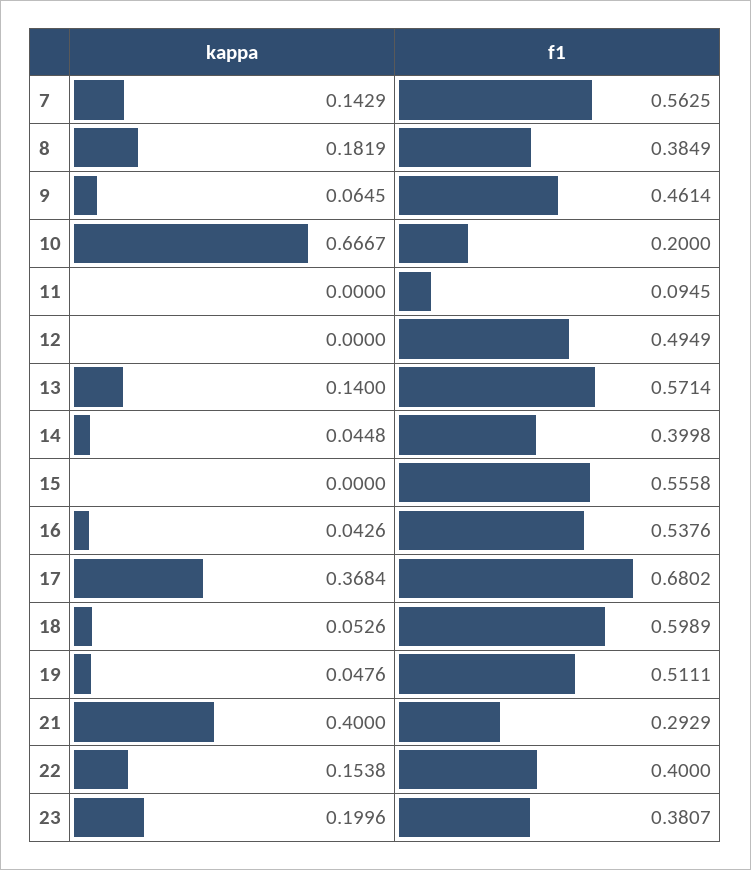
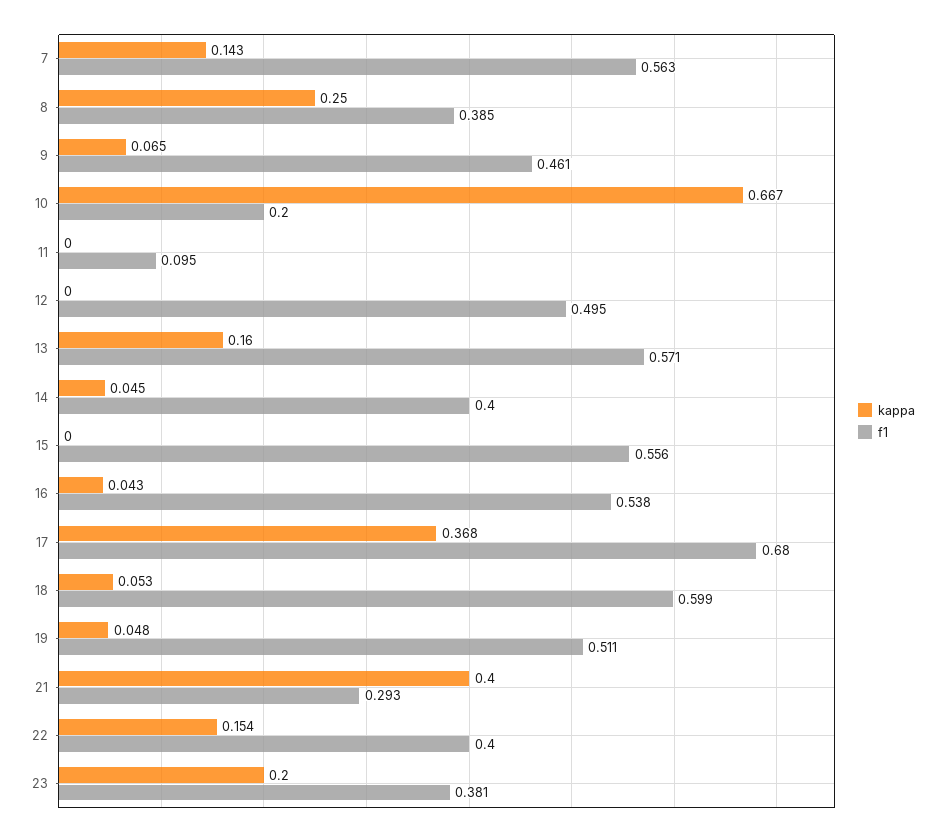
  {
    "kappa": {
      "7": 0.1429,
-     "8": 0.1819,
+     "8": 0.25,
      "9": 0.0645,
      "10": 0.6667,
      "11": 0,
      "12": 0,
-     "13": 0.14,
+     "13": 0.16,
      "14": 0.0448,
      "15": 0,
      "16": 0.0426,
      "17": 0.3684,
      "18": 0.0526,
      "19": 0.0476,
      "21": 0.4,
      "22": 0.1538,
      "23": 0.1996
    },
    "f1": {
      "7": 0.5625,
      "8": 0.3849,
      "9": 0.4614,
      "10": 0.2,
      "11": 0.0945,
      "12": 0.4949,
      "13": 0.5714,
      "14": 0.3998,
      "15": 0.5558,
      "16": 0.5376,
      "17": 0.6802,
      "18": 0.5989,
      "19": 0.5111,
      "21": 0.2929,
      "22": 0.4,
      "23": 0.3807
    }
  }

